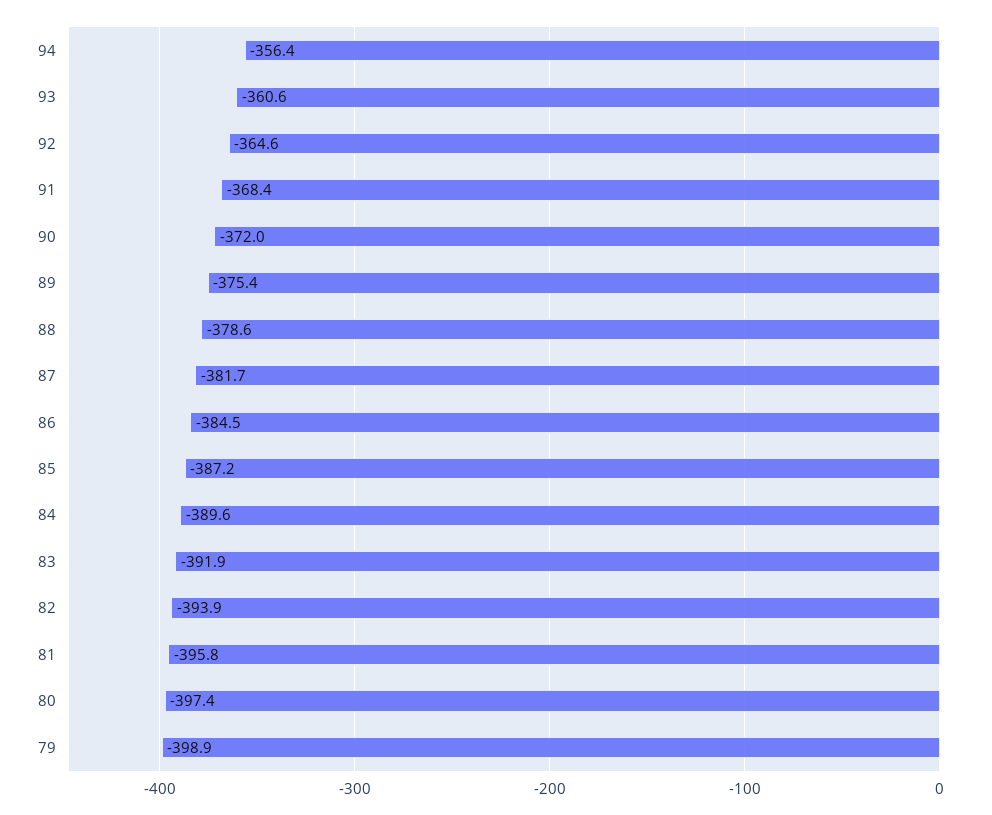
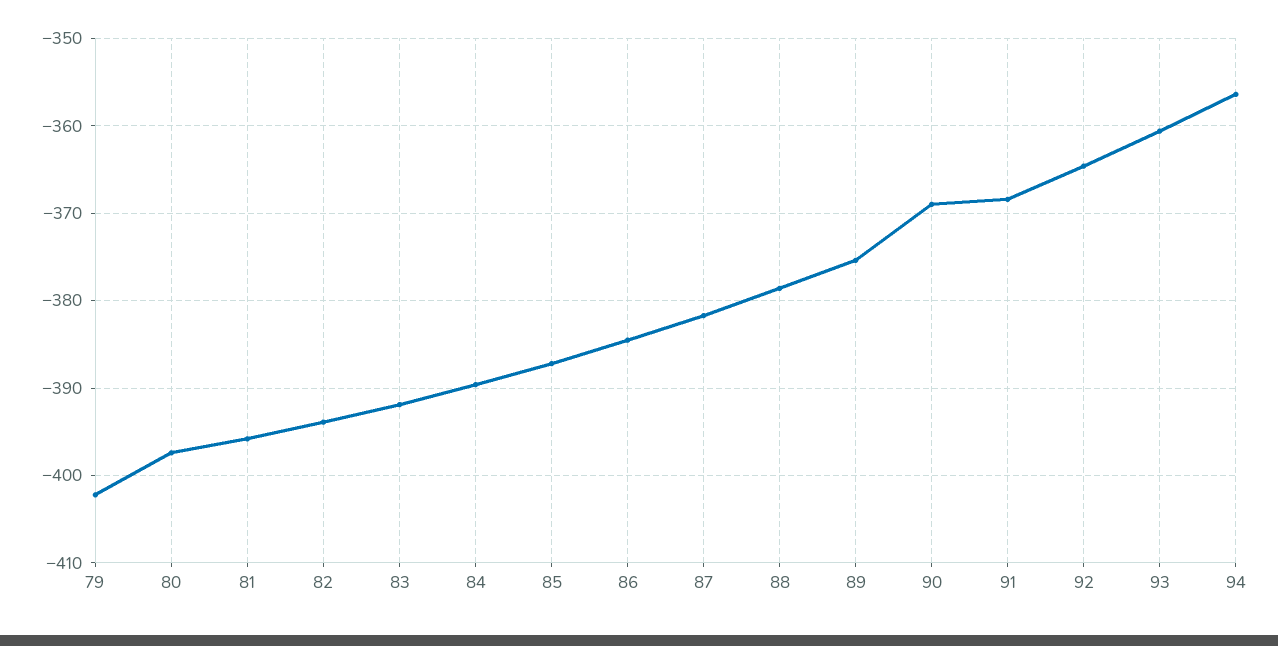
  {
    "94": -356.4,
    "93": -360.6,
    "92": -364.6,
    "91": -368.4,
-   "90": -372,
+   "90": -369,
    "89": -375.4,
    "88": -378.6,
    "87": -381.7,
    "86": -384.5,
    "85": -387.2,
    "84": -389.6,
    "83": -391.9,
    "82": -393.9,
    "81": -395.8,
    "80": -397.4,
-   "79": -398.9
+   "79": -402
  }

